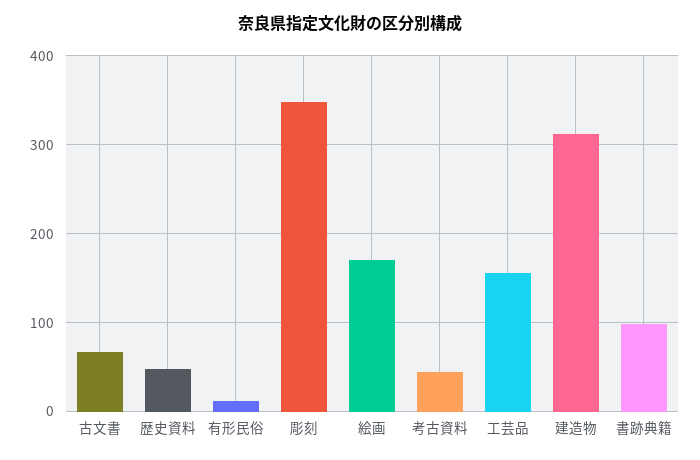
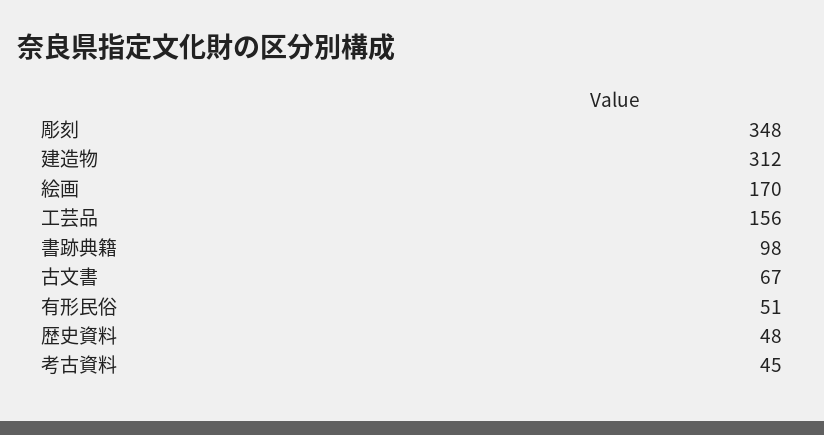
  {
    "古文書": 67,
    "歴史資料": 48,
-   "有形民俗": 10,
+   "有形民俗": 51,
    "彫刻": 348,
    "絵画": 170,
    "考古資料": 45,
    "工芸品": 156,
    "建造物": 312,
    "書跡典籍": 98
  }

